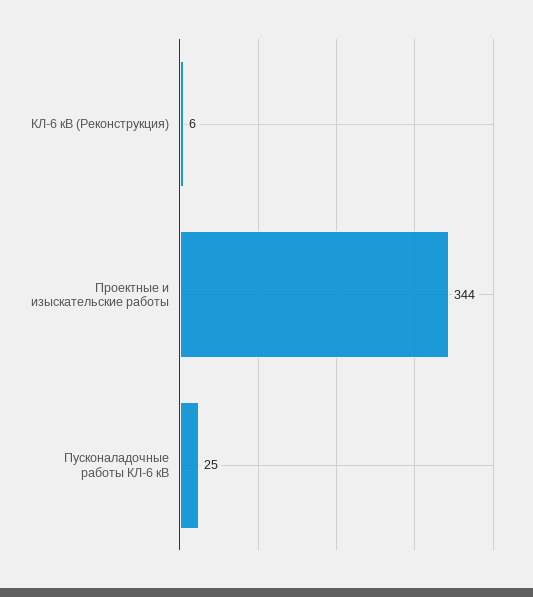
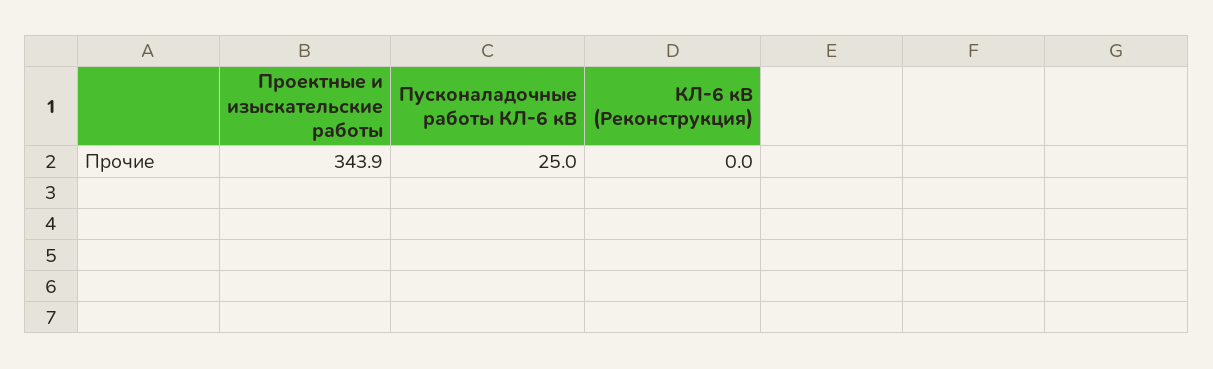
  {
-   "КЛ-6 кВ (Реконструкция)": 6,
+   "КЛ-6 кВ (Реконструкция)": 0,
    "Проектные и изыскательские работы": 343.9,
    "Пусконаладочные работы КЛ-6 кВ": 25
  }

